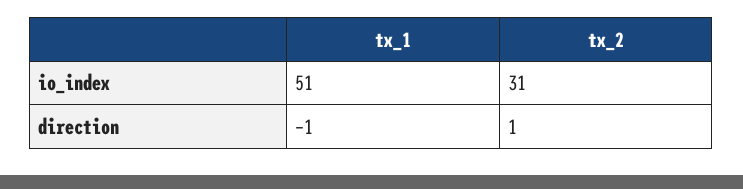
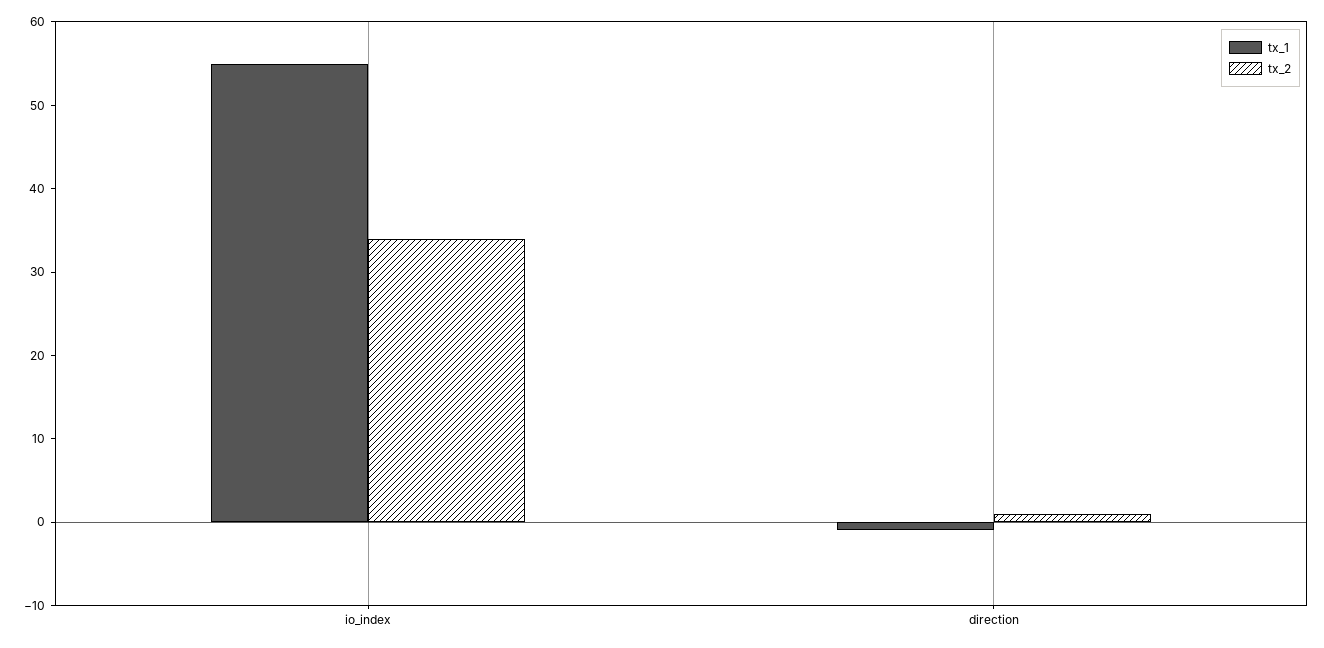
  {
    "tx_1": {
-     "io_index": 51,
+     "io_index": 55,
      "direction": -1
    },
    "tx_2": {
-     "io_index": 31,
+     "io_index": 34,
      "direction": 1
    }
  }

